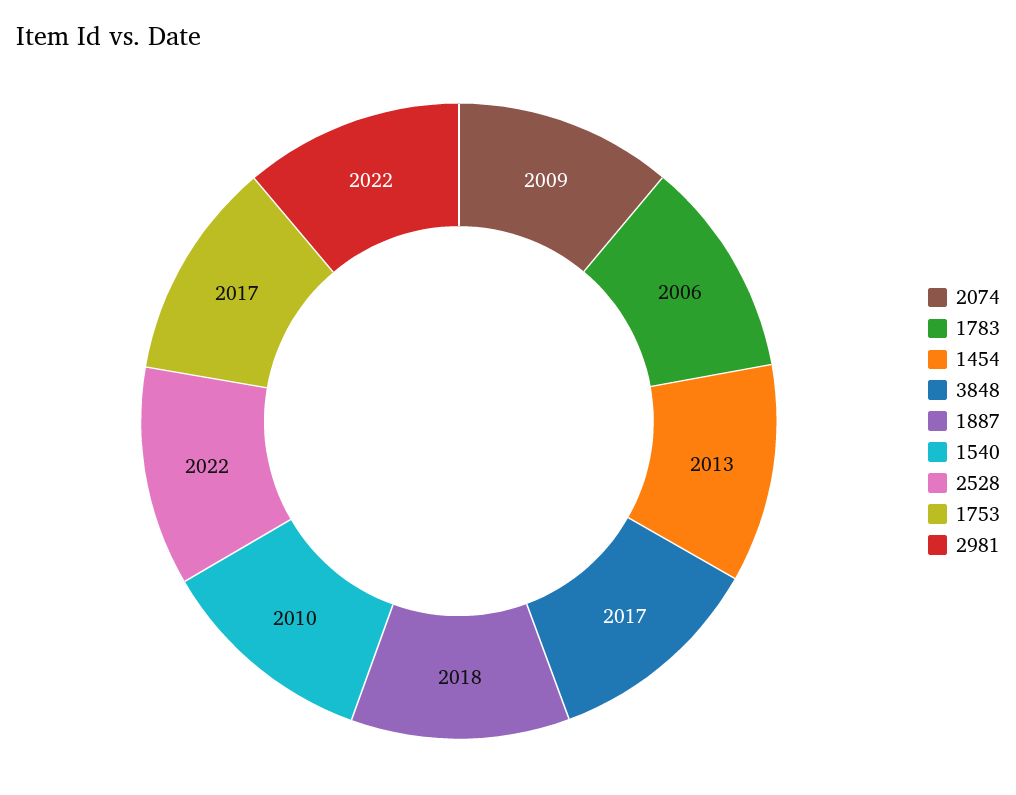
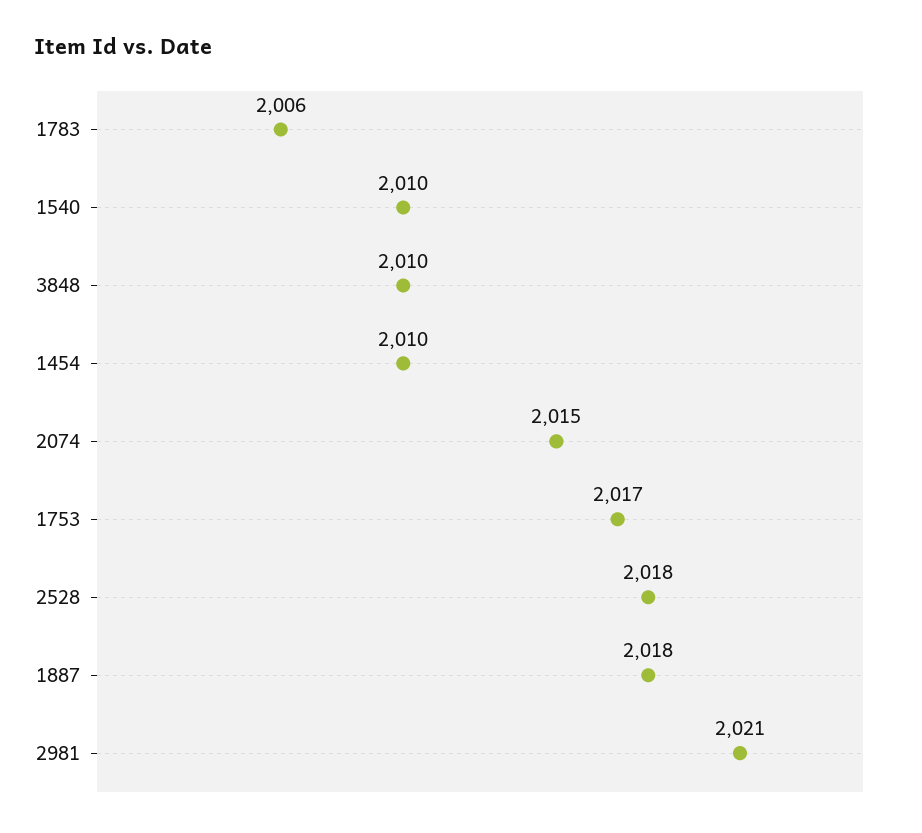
  {
-   "2074": 2009,
+   "2074": 2015,
    "1783": 2006,
-   "1454": 2013,
+   "1454": 2010,
-   "3848": 2017,
+   "3848": 2010,
    "1887": 2018,
    "1540": 2010,
-   "2528": 2022,
+   "2528": 2018,
    "1753": 2017,
-   "2981": 2022
+   "2981": 2021
  }

